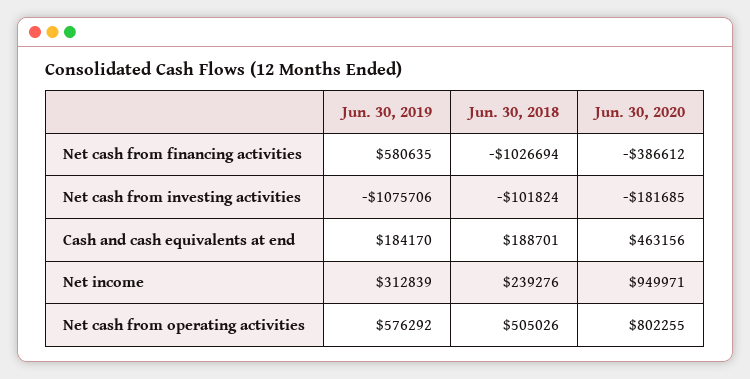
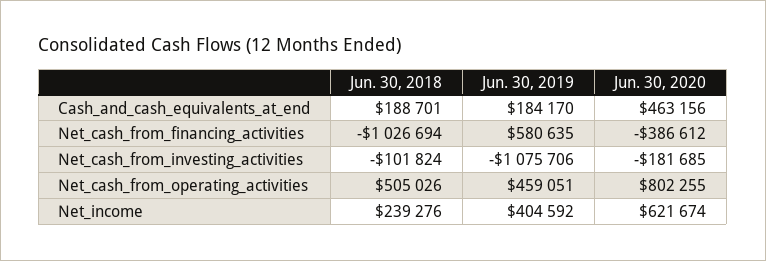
  {
    "Jun. 30, 2019": {
      "Net cash from financing activities": 580635,
      "Net cash from investing activities": -1075706,
      "Cash and cash equivalents at end": 184170,
-     "Net income": 312839,
+     "Net income": 404592,
-     "Net cash from operating activities": 576292
+     "Net cash from operating activities": 459051
    },
    "Jun. 30, 2018": {
      "Net cash from financing activities": -1026694,
      "Net cash from investing activities": -101824,
      "Cash and cash equivalents at end": 188701,
      "Net income": 239276,
      "Net cash from operating activities": 505026
    },
    "Jun. 30, 2020": {
      "Net cash from financing activities": -386612,
      "Net cash from investing activities": -181685,
      "Cash and cash equivalents at end": 463156,
-     "Net income": 949971,
+     "Net income": 621674,
      "Net cash from operating activities": 802255
    }
  }

